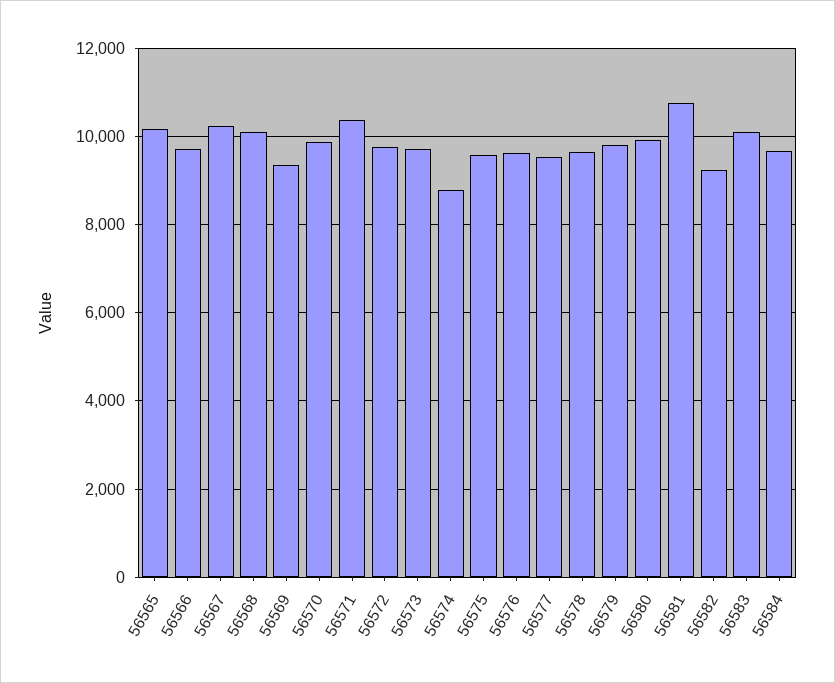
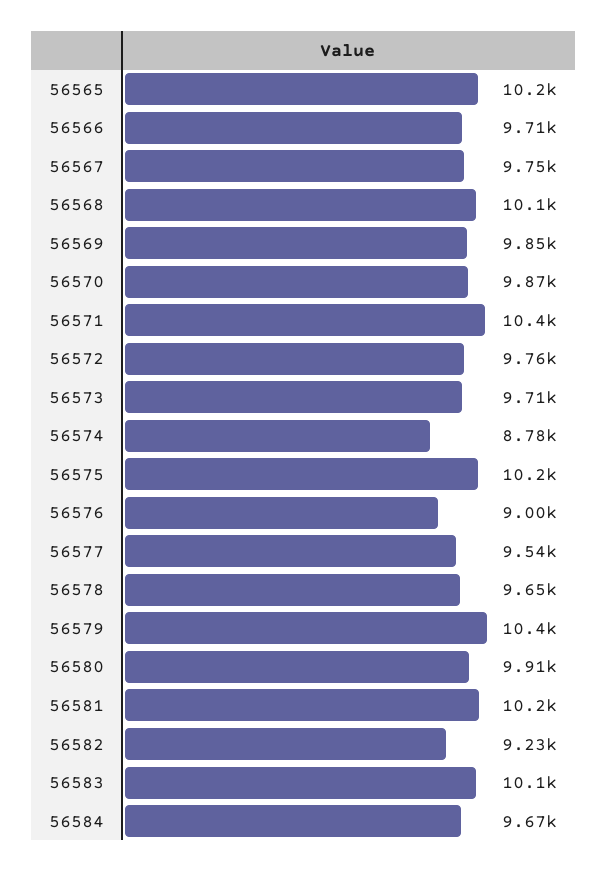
  {
    "56565": 10200,
    "56566": 9710,
-   "56567": 10200,
+   "56567": 9750,
    "56568": 10100,
-   "56569": 9400,
+   "56569": 9850,
    "56570": 9870,
    "56571": 10400,
    "56572": 9760,
    "56573": 9710,
    "56574": 8780,
-   "56575": 9600,
+   "56575": 10200,
-   "56576": 9600,
+   "56576": 9000,
    "56577": 9540,
    "56578": 9650,
-   "56579": 9800,
+   "56579": 10400,
    "56580": 9910,
-   "56581": 10800,
+   "56581": 10200,
    "56582": 9230,
    "56583": 10100,
    "56584": 9670
  }

